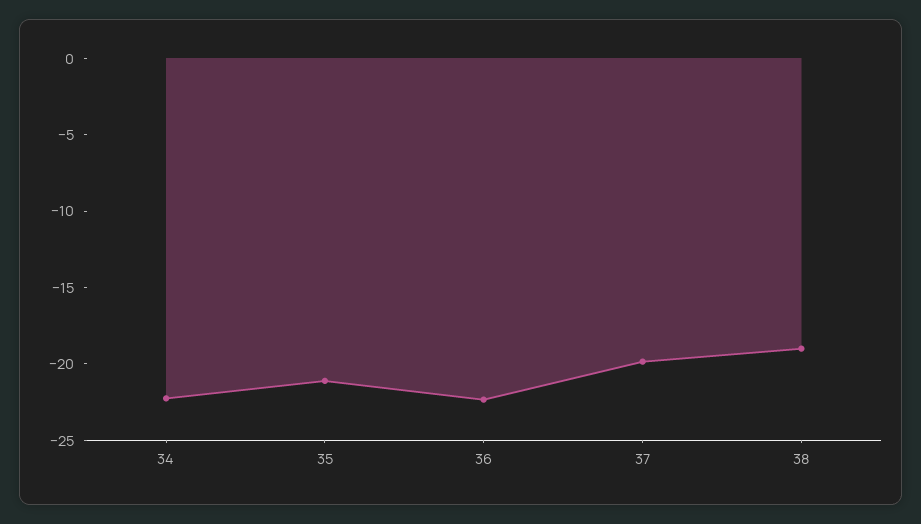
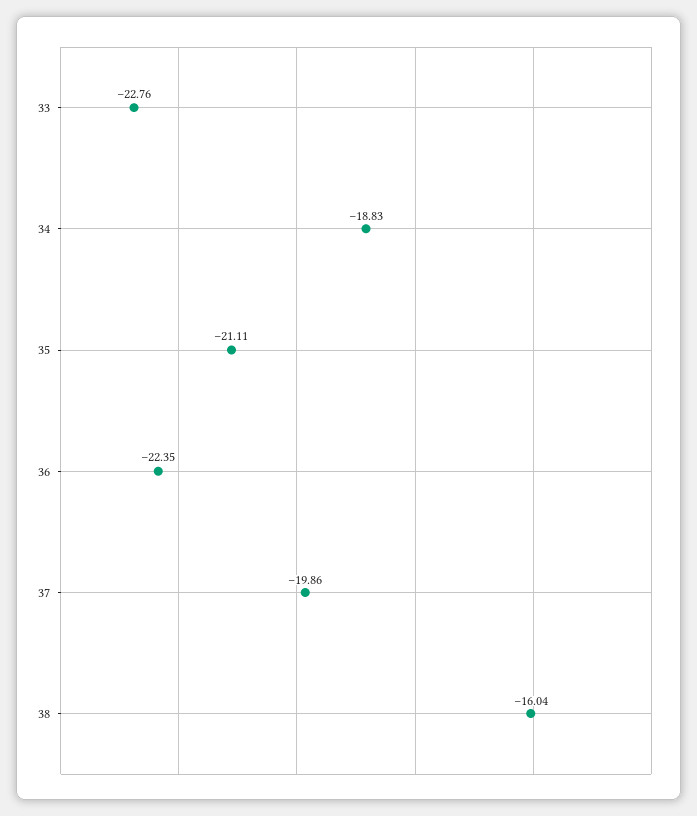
  {
-   "34": -22,
+   "34": -18.83,
    "35": -21.11,
    "36": -22.35,
    "37": -19.86,
-   "38": -19
+   "38": -16.04,
+   "33": -22.76
  }

